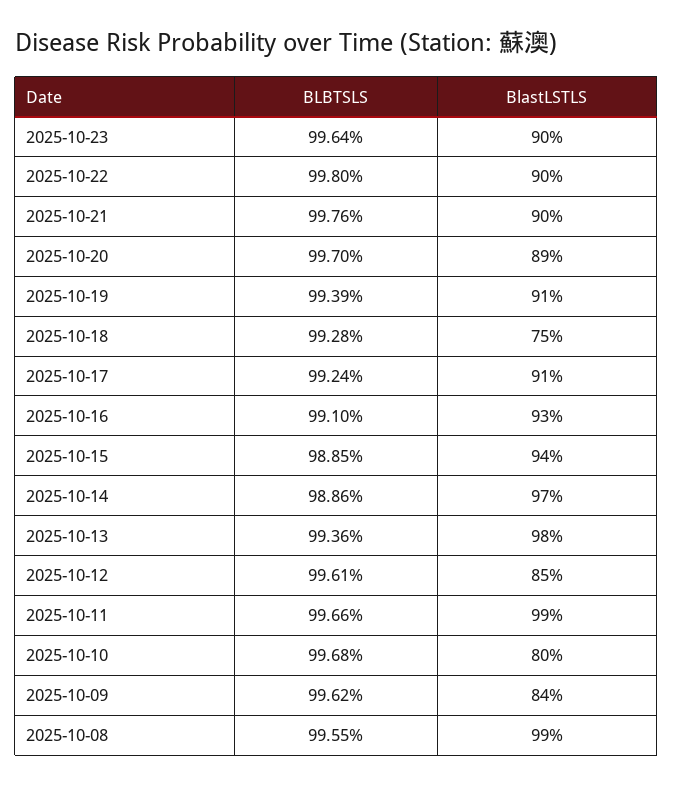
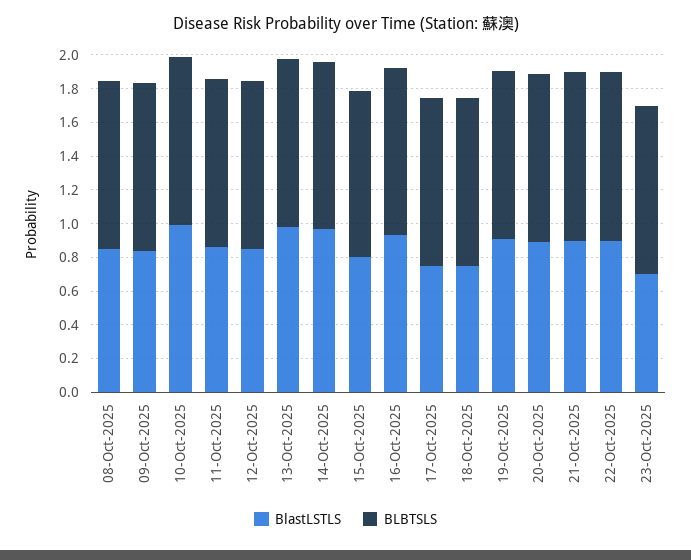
  {
    "BLBTSLS": {
      "2025-10-23": 0.9964,
      "2025-10-22": 0.998,
      "2025-10-21": 0.9976,
      "2025-10-20": 0.997,
      "2025-10-19": 0.9939,
      "2025-10-18": 0.9928,
      "2025-10-17": 0.9924,
      "2025-10-16": 0.991,
      "2025-10-15": 0.9885,
      "2025-10-14": 0.9886,
      "2025-10-13": 0.9936,
      "2025-10-12": 0.9961,
      "2025-10-11": 0.9966,
      "2025-10-10": 0.9968,
      "2025-10-09": 0.9962,
      "2025-10-08": 0.9955
    },
    "BlastLSTLS": {
-     "2025-10-23": 0.9,
+     "2025-10-23": 0.7,
      "2025-10-22": 0.9,
      "2025-10-21": 0.9,
      "2025-10-20": 0.89,
      "2025-10-19": 0.91,
      "2025-10-18": 0.75,
-     "2025-10-17": 0.91,
+     "2025-10-17": 0.75,
      "2025-10-16": 0.93,
-     "2025-10-15": 0.94,
+     "2025-10-15": 0.8,
      "2025-10-14": 0.97,
      "2025-10-13": 0.98,
      "2025-10-12": 0.85,
-     "2025-10-11": 0.99,
+     "2025-10-11": 0.85,
-     "2025-10-10": 0.8,
+     "2025-10-10": 1,
      "2025-10-09": 0.84,
-     "2025-10-08": 0.99
+     "2025-10-08": 0.85
    }
  }

